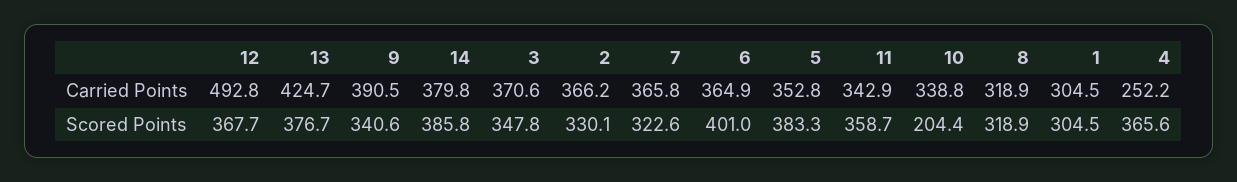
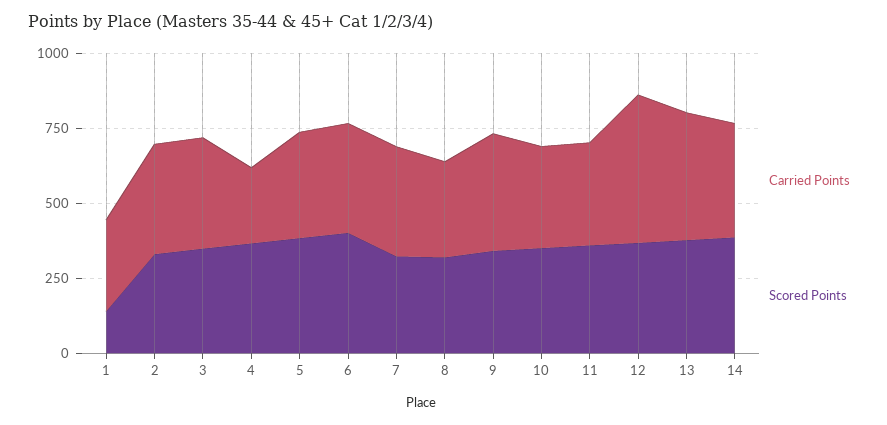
  {
    "Carried Points": {
      "12": 492.8,
      "13": 424.7,
      "9": 390.5,
      "14": 379.8,
      "3": 370.6,
      "2": 366.2,
      "7": 365.8,
      "6": 364.9,
      "5": 352.8,
      "11": 342.9,
      "10": 338.8,
      "8": 318.9,
      "1": 304.5,
      "4": 252.2
    },
    "Scored Points": {
      "12": 367.7,
      "13": 376.7,
      "9": 340.6,
      "14": 385.8,
      "3": 347.8,
      "2": 330.1,
      "7": 322.6,
      "6": 401,
      "5": 383.3,
      "11": 358.7,
-     "10": 204.4,
+     "10": 350,
      "8": 318.9,
-     "1": 304.5,
+     "1": 150,
      "4": 365.6
    }
  }

